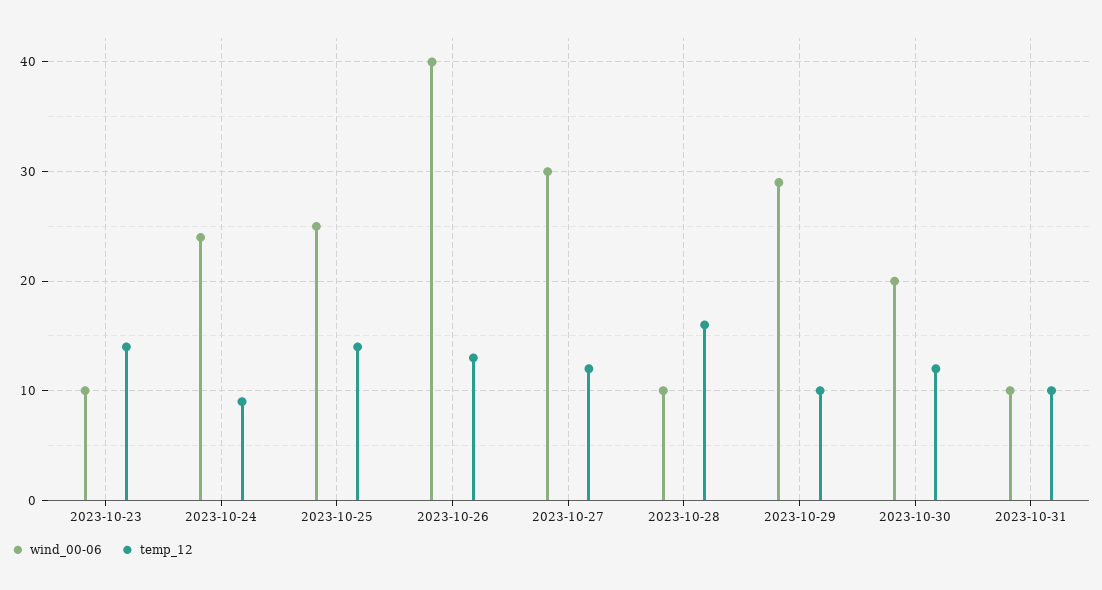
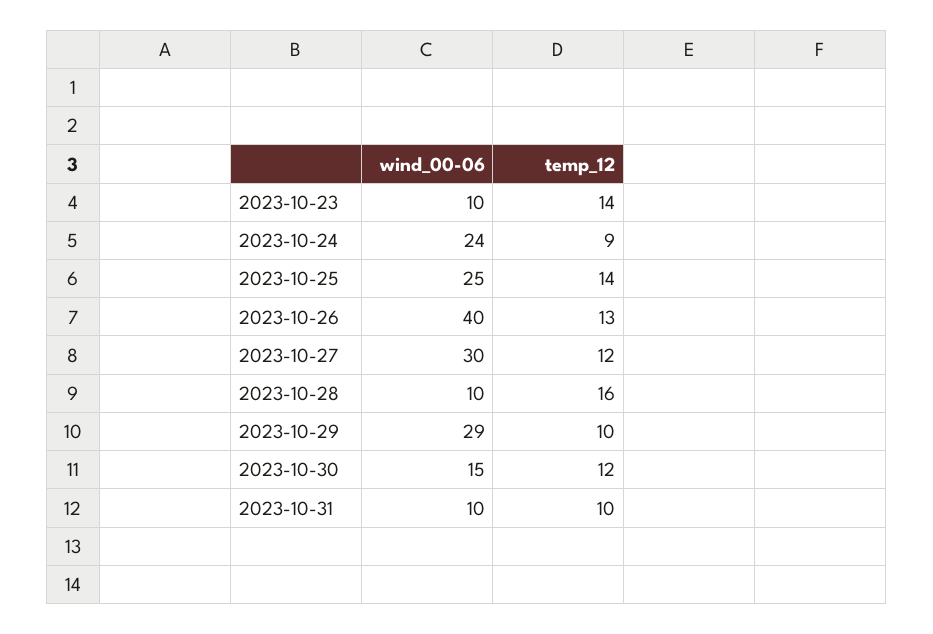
  {
    "wind_00-06": {
      "2023-10-23": 10,
      "2023-10-24": 24,
      "2023-10-25": 25,
      "2023-10-26": 40,
      "2023-10-27": 30,
      "2023-10-28": 10,
      "2023-10-29": 29,
-     "2023-10-30": 20,
+     "2023-10-30": 15,
      "2023-10-31": 10
    },
    "temp_12": {
      "2023-10-23": 14,
      "2023-10-24": 9,
      "2023-10-25": 14,
      "2023-10-26": 13,
      "2023-10-27": 12,
      "2023-10-28": 16,
      "2023-10-29": 10,
      "2023-10-30": 12,
      "2023-10-31": 10
    }
  }

